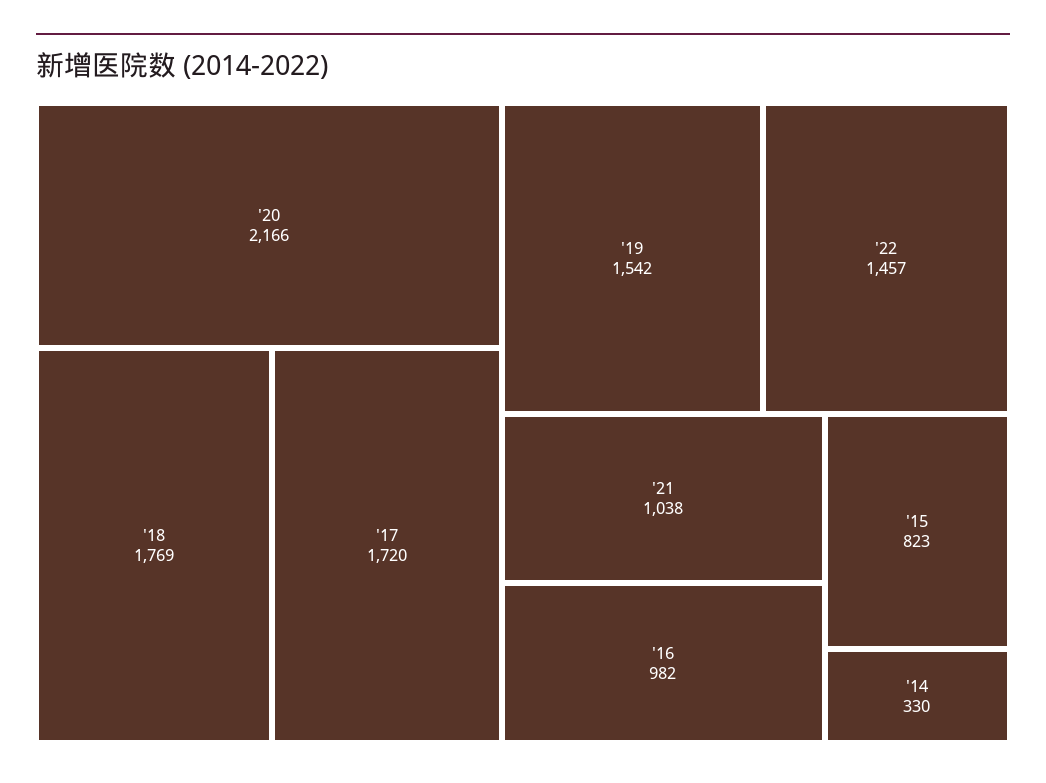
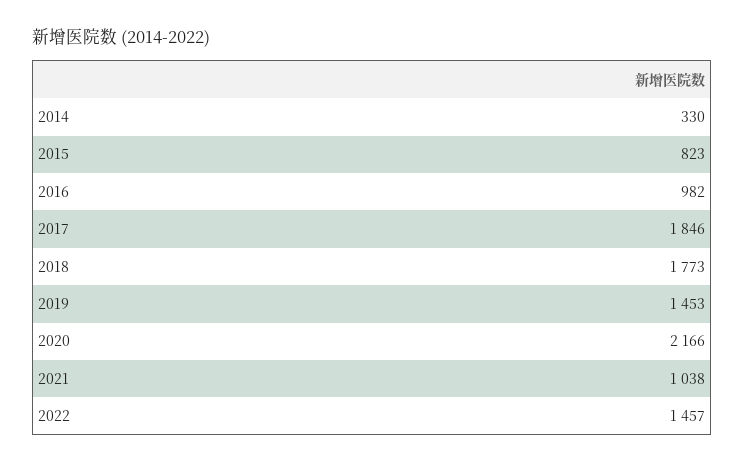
  {
    "'20": 2166,
-   "'18": 1769,
+   "'18": 1773,
-   "'17": 1720,
+   "'17": 1846,
-   "'19": 1542,
+   "'19": 1453,
    "'22": 1457,
    "'21": 1038,
    "'16": 982,
    "'15": 823,
    "'14": 330
  }

